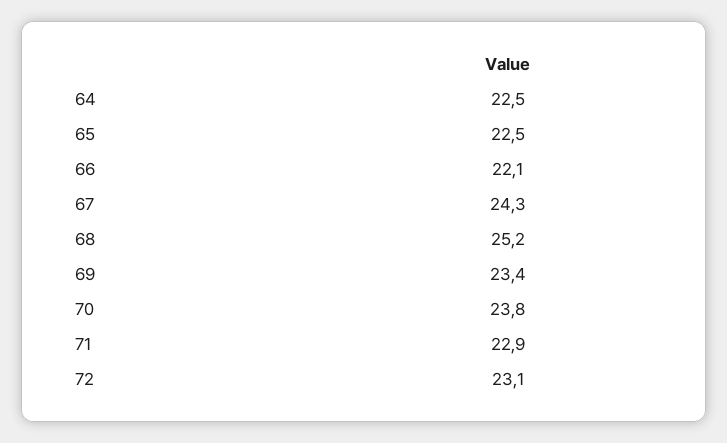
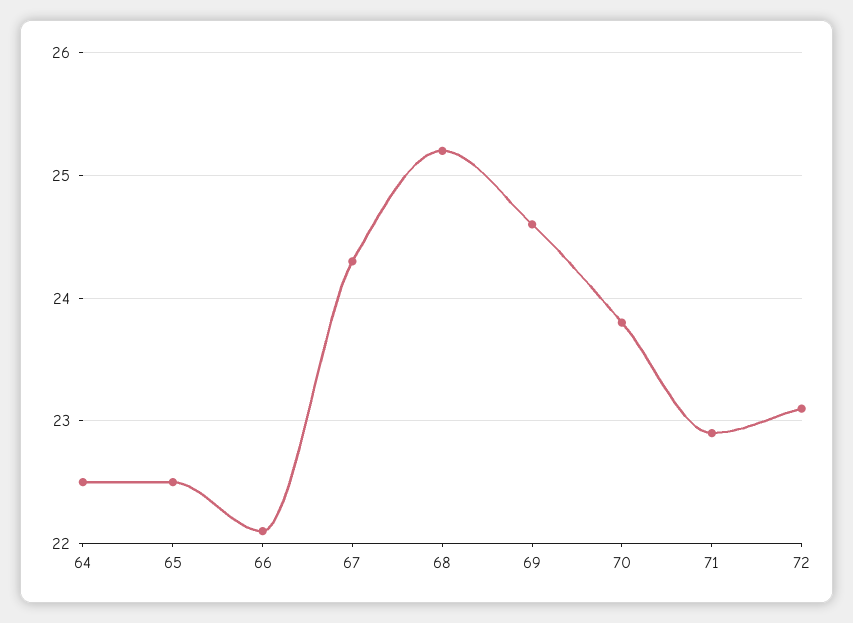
  {
    "64": 22.5,
    "65": 22.5,
    "66": 22.1,
    "67": 24.3,
    "68": 25.2,
-   "69": 23.4,
+   "69": 24.6,
    "70": 23.8,
    "71": 22.9,
    "72": 23.1
  }

